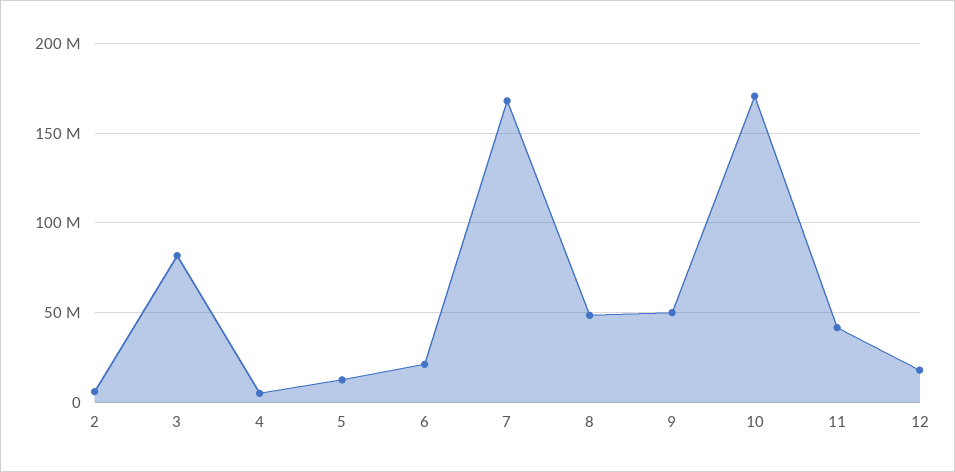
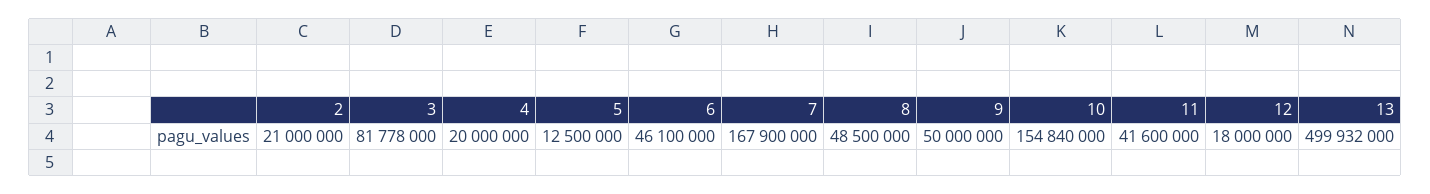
  {
-   "2": 5000000,
+   "2": 21000000,
    "3": 81778000,
-   "4": 5000000,
+   "4": 20000000,
    "5": 12500000,
-   "6": 20000000,
+   "6": 46100000,
    "7": 167900000,
    "8": 48500000,
    "9": 50000000,
-   "10": 170000000,
+   "10": 154840000,
    "11": 41600000,
-   "12": 18000000
+   "12": 18000000,
+   "13": 499932000
  }

